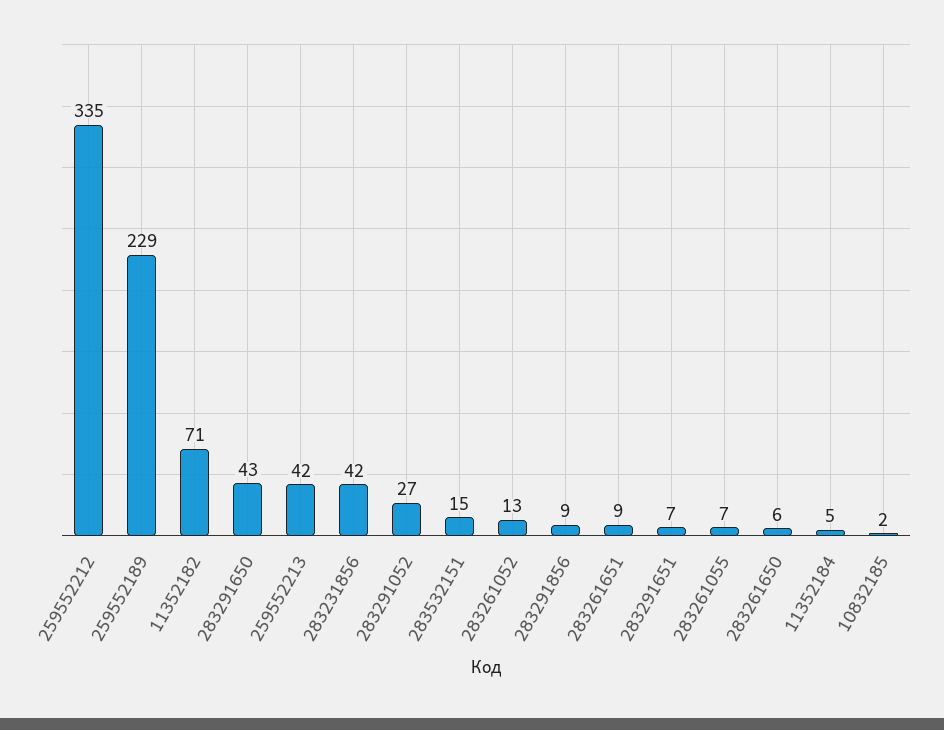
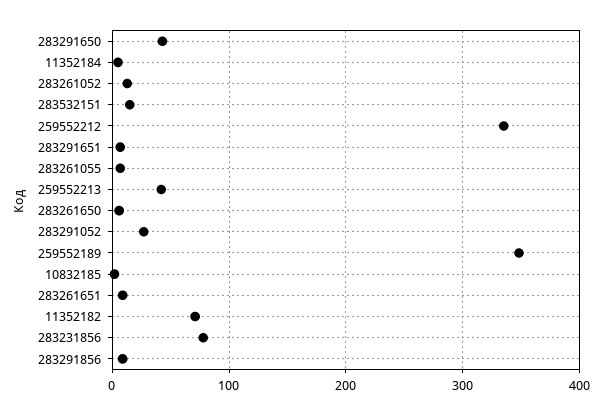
  {
    "259552212": 335,
-   "259552189": 229,
+   "259552189": 350,
    "11352182": 71,
    "283291650": 43,
    "259552213": 42,
-   "283231856": 42,
+   "283231856": 80,
    "283291052": 27,
    "283532151": 15,
    "283261052": 13,
    "283291856": 9,
    "283261651": 9,
    "283291651": 7,
    "283261055": 7,
    "283261650": 6,
    "11352184": 5,
    "10832185": 2
  }

